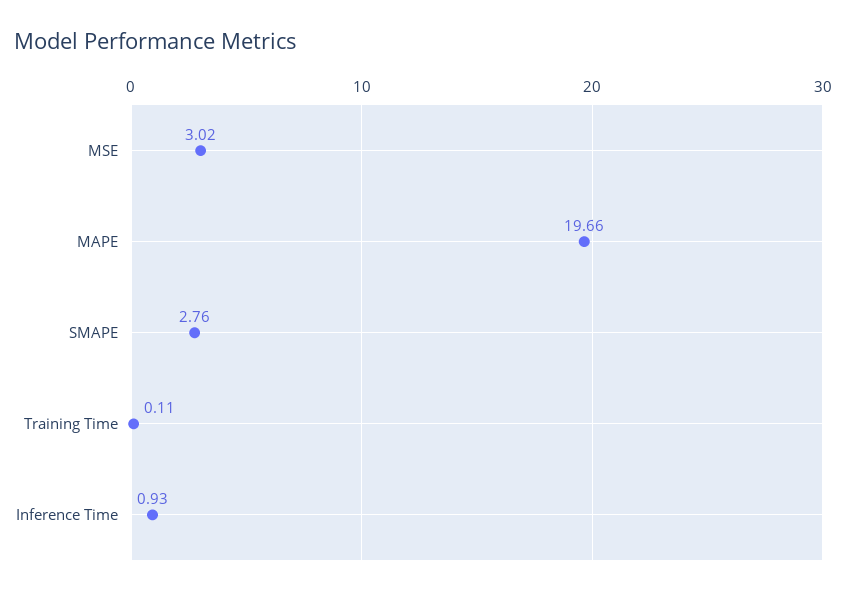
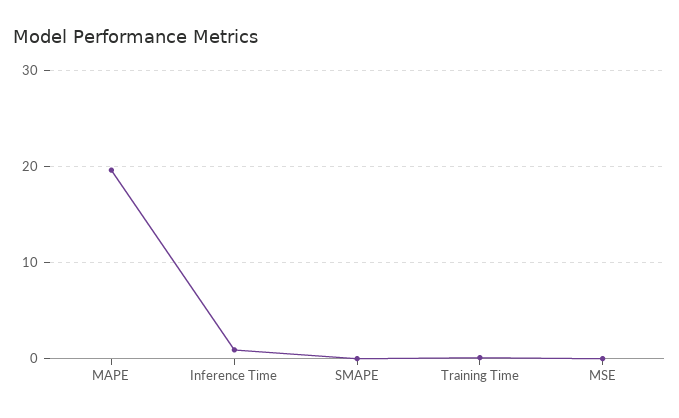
  {
-   "MSE": 3.02,
+   "MSE": 0,
    "MAPE": 19.66,
-   "SMAPE": 2.76,
+   "SMAPE": 0,
    "Training Time": 0.11,
    "Inference Time": 0.93
  }

